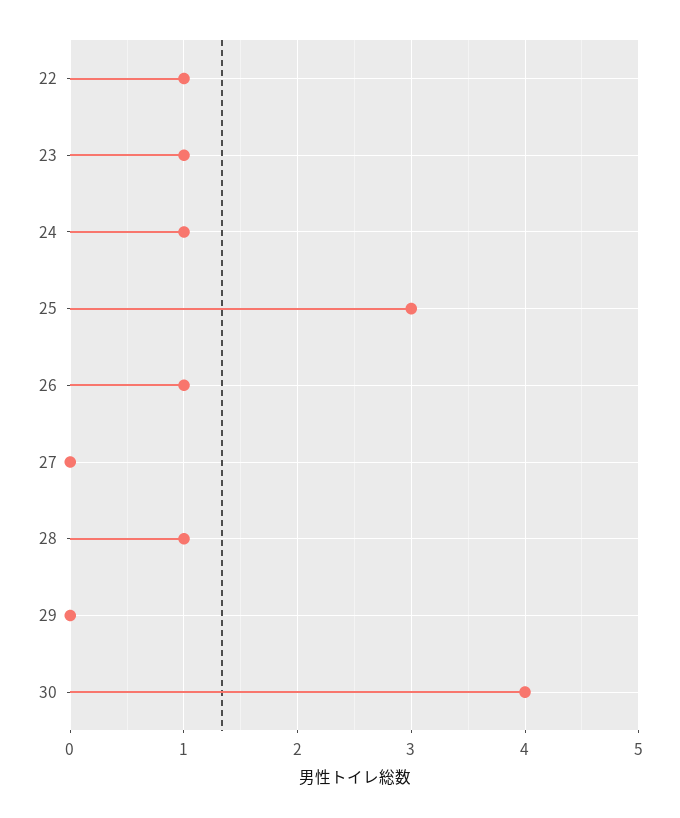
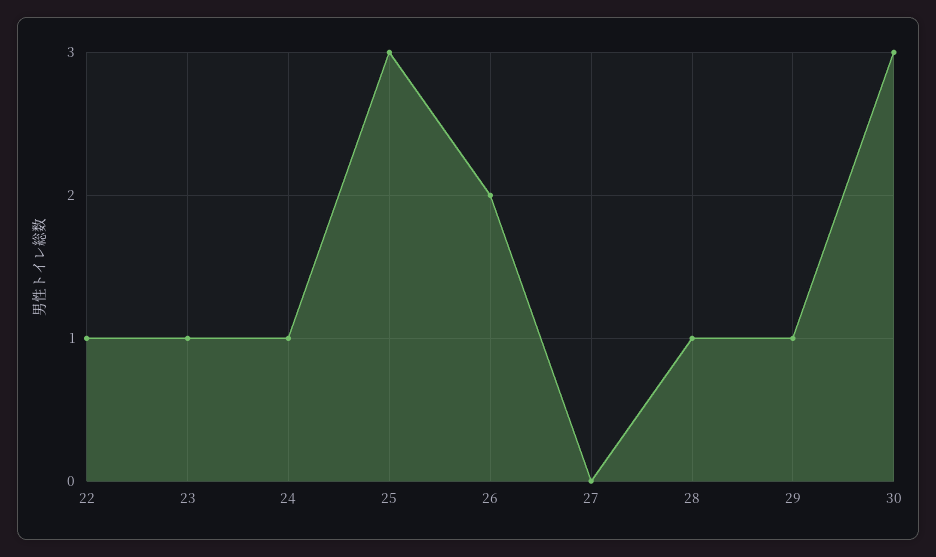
  {
    "22": 1,
    "23": 1,
    "24": 1,
    "25": 3,
-   "26": 1,
+   "26": 2,
    "27": 0,
    "28": 1,
-   "29": 0,
+   "29": 1,
-   "30": 4
+   "30": 3
  }

